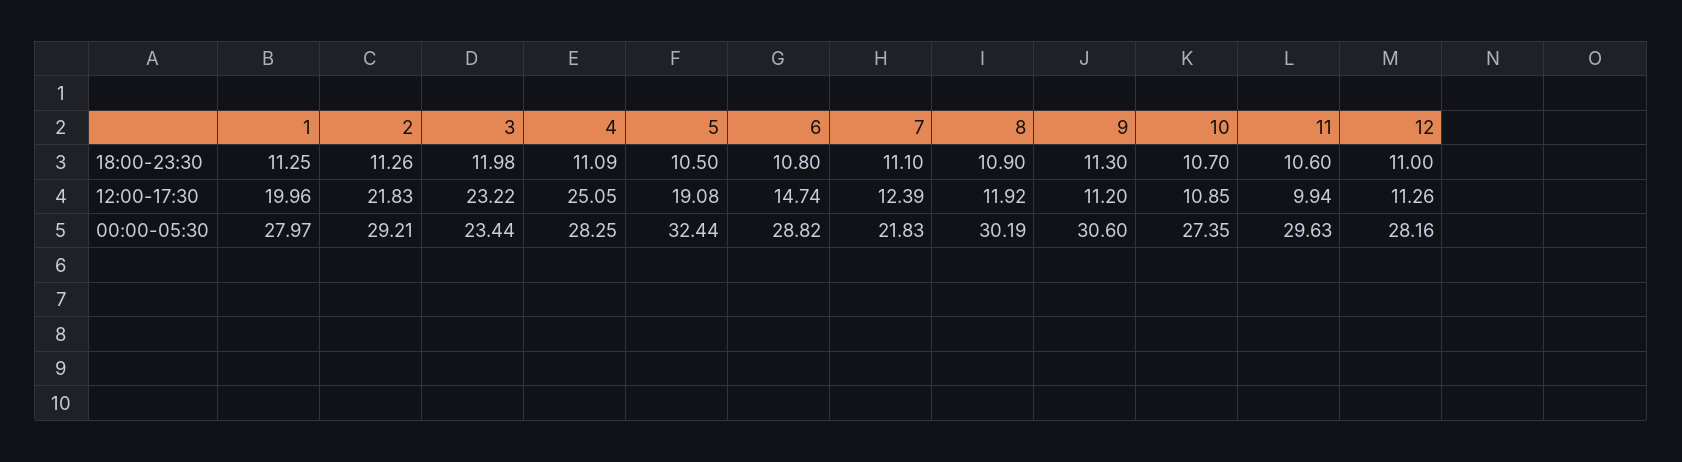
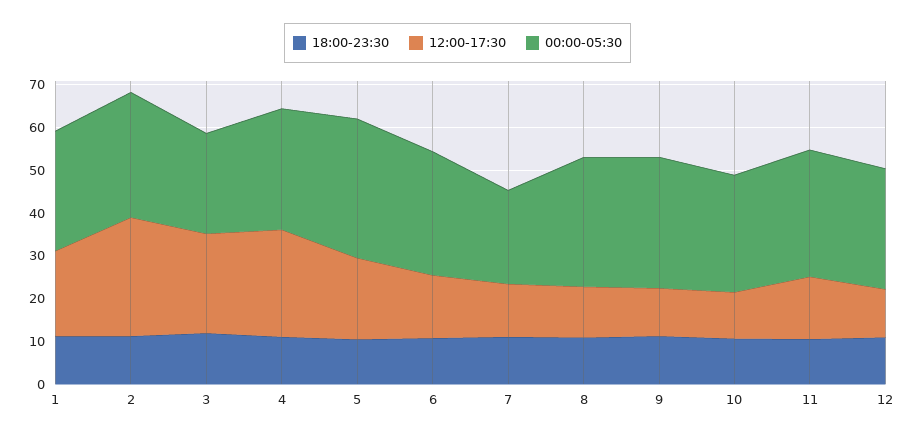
  {
    "18:00-23:30": {
      "1": 11.25,
      "2": 11.26,
      "3": 11.98,
      "4": 11.09,
      "5": 10.5,
      "6": 10.8,
      "7": 11.1,
      "8": 10.9,
      "9": 11.3,
      "10": 10.7,
      "11": 10.6,
      "12": 11
    },
    "12:00-17:30": {
      "1": 19.96,
-     "2": 21.83,
+     "2": 28,
      "3": 23.22,
      "4": 25.05,
      "5": 19.08,
      "6": 14.74,
      "7": 12.39,
      "8": 11.92,
      "9": 11.2,
      "10": 10.85,
-     "11": 9.94,
+     "11": 14,
      "12": 11.26
    },
    "00:00-05:30": {
      "1": 27.97,
      "2": 29.21,
      "3": 23.44,
      "4": 28.25,
      "5": 32.44,
      "6": 28.82,
      "7": 21.83,
      "8": 30.19,
      "9": 30.6,
      "10": 27.35,
      "11": 29.63,
      "12": 28.16
    }
  }

